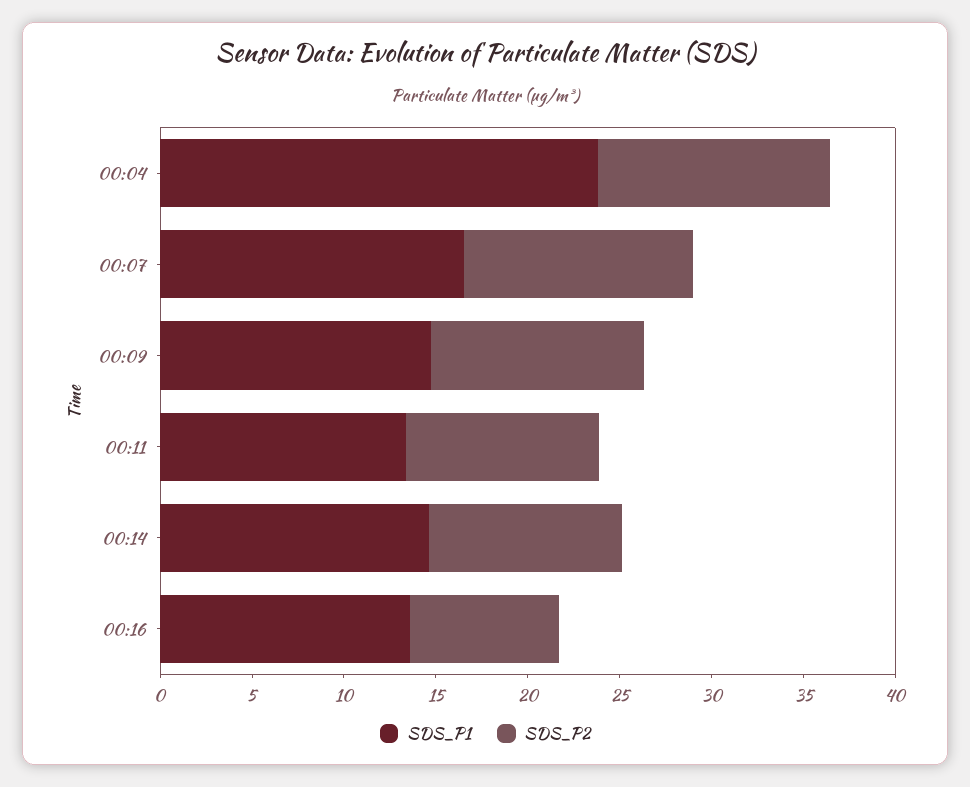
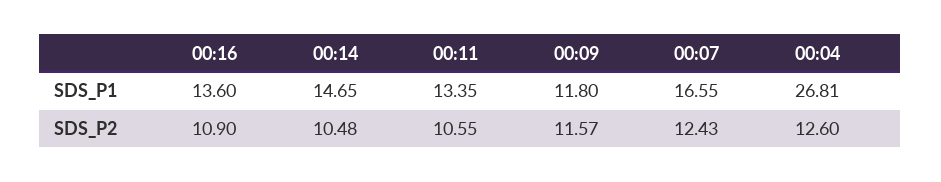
  {
    "SDS_P1": {
-     "00:04": 24,
+     "00:04": 26.81,
      "00:07": 16.55,
-     "00:09": 15,
+     "00:09": 11.8,
      "00:11": 13.35,
      "00:14": 14.65,
      "00:16": 13.6
    },
    "SDS_P2": {
      "00:04": 12.6,
      "00:07": 12.43,
      "00:09": 11.57,
      "00:11": 10.55,
      "00:14": 10.48,
-     "00:16": 8
+     "00:16": 10.9
    }
  }

